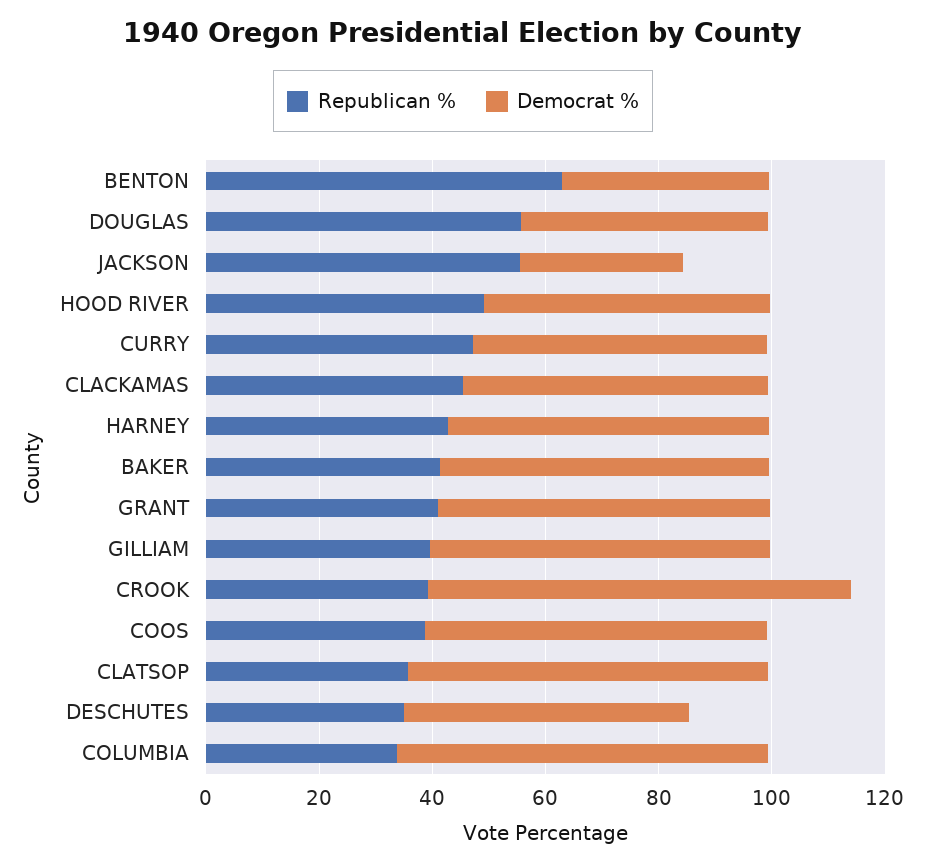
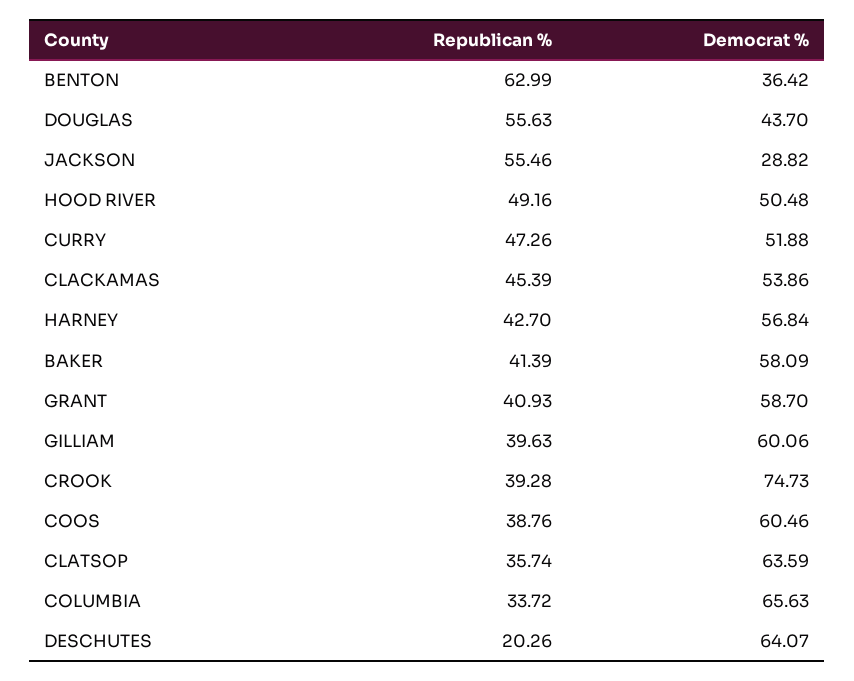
  {
    "Republican %": {
      "BENTON": 62.99,
      "DOUGLAS": 55.63,
      "JACKSON": 55.46,
      "HOOD RIVER": 49.16,
      "CURRY": 47.26,
      "CLACKAMAS": 45.39,
      "HARNEY": 42.7,
      "BAKER": 41.39,
      "GRANT": 40.93,
      "GILLIAM": 39.63,
      "CROOK": 39.28,
      "COOS": 38.76,
      "CLATSOP": 35.74,
-     "DESCHUTES": 35,
+     "DESCHUTES": 20.26,
      "COLUMBIA": 33.72
    },
    "Democrat %": {
      "BENTON": 36.42,
      "DOUGLAS": 43.7,
      "JACKSON": 28.82,
      "HOOD RIVER": 50.48,
      "CURRY": 51.88,
      "CLACKAMAS": 53.86,
      "HARNEY": 56.84,
      "BAKER": 58.09,
      "GRANT": 58.7,
      "GILLIAM": 60.06,
      "CROOK": 74.73,
      "COOS": 60.46,
      "CLATSOP": 63.59,
-     "DESCHUTES": 50,
+     "DESCHUTES": 64.07,
      "COLUMBIA": 65.63
    }
  }

